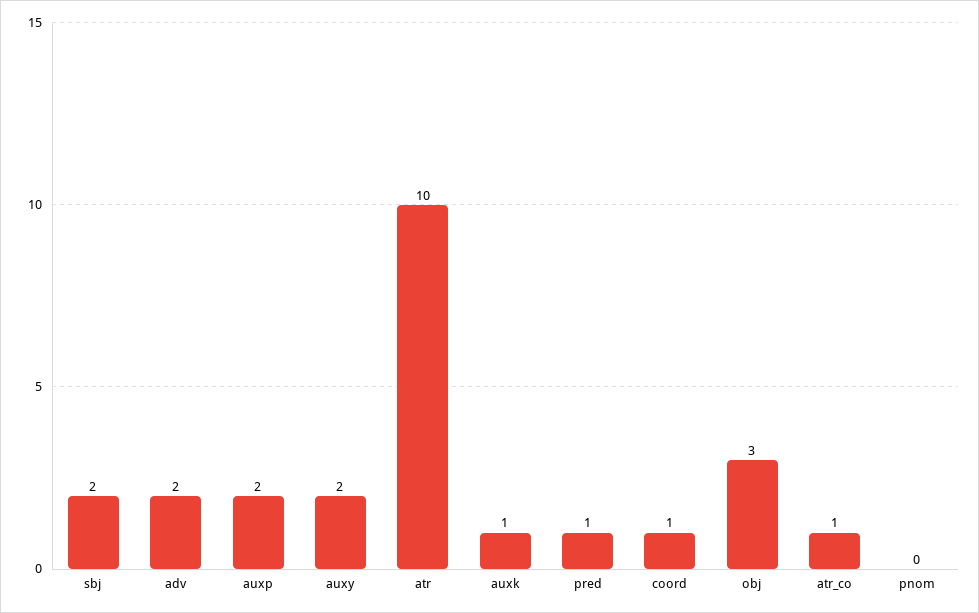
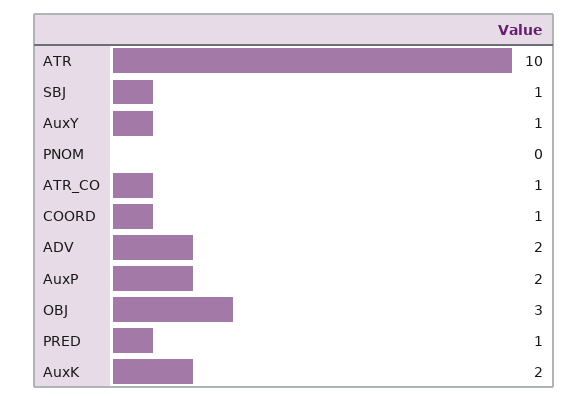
  {
-   "sbj": 2,
+   "sbj": 1,
    "adv": 2,
    "auxp": 2,
-   "auxy": 2,
+   "auxy": 1,
    "atr": 10,
-   "auxk": 1,
+   "auxk": 2,
    "pred": 1,
    "coord": 1,
    "obj": 3,
    "atr_co": 1,
    "pnom": 0
  }

